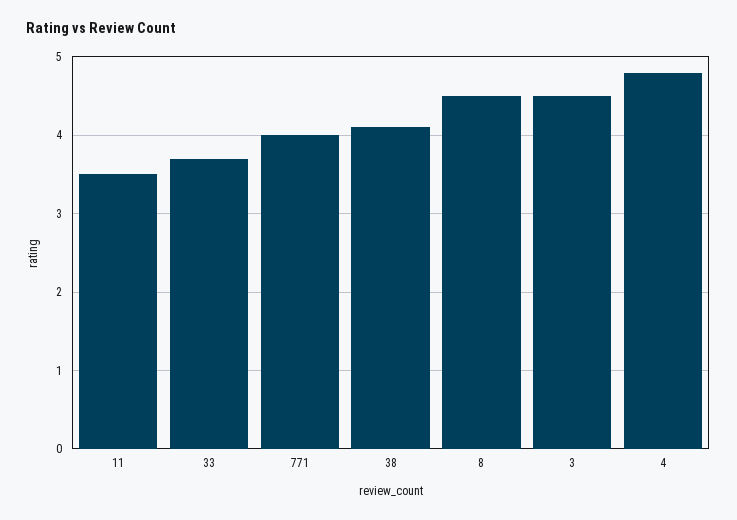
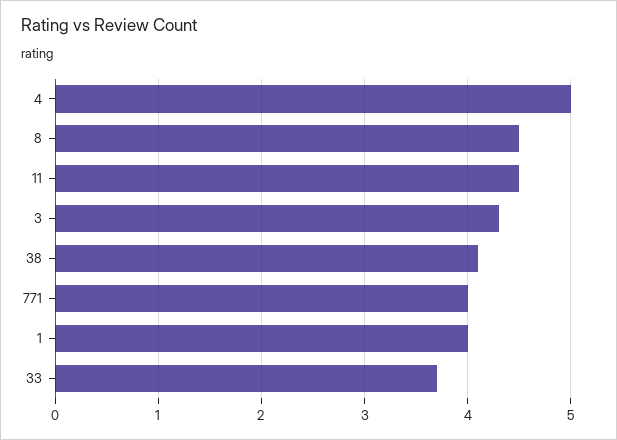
  {
-   "11": 3.5,
+   "11": 4.5,
    "33": 3.7,
    "771": 4,
    "38": 4.1,
    "8": 4.5,
-   "3": 4.5,
+   "3": 4.3,
-   "4": 4.8
+   "4": 5,
+   "1": 4
  }

